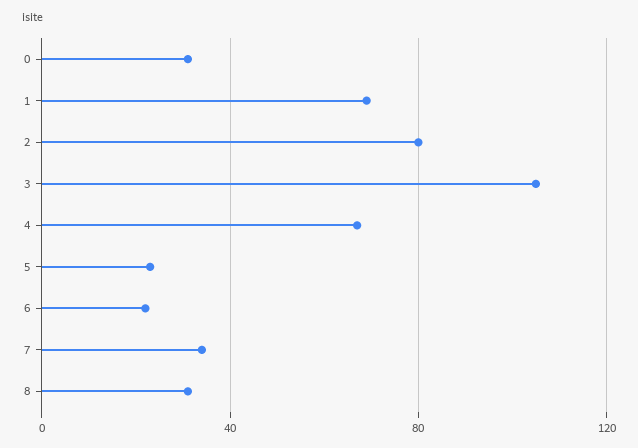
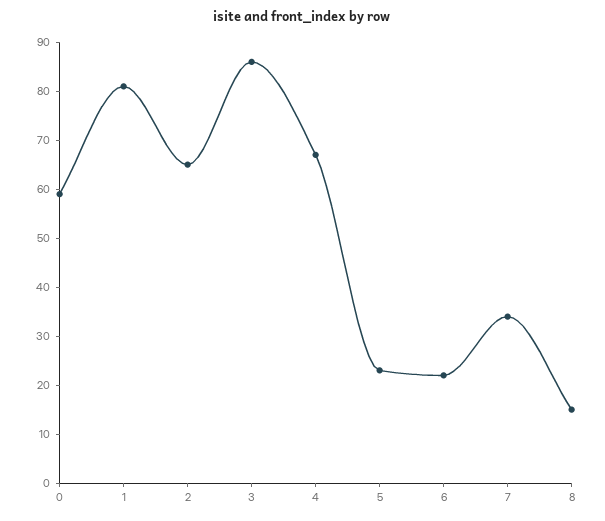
  {
-   "0": 30,
+   "0": 60,
-   "1": 70,
+   "1": 80,
-   "2": 80,
+   "2": 65,
-   "3": 105,
+   "3": 85,
    "4": 65,
    "5": 25,
    "6": 20,
    "7": 35,
-   "8": 30
+   "8": 15
  }

